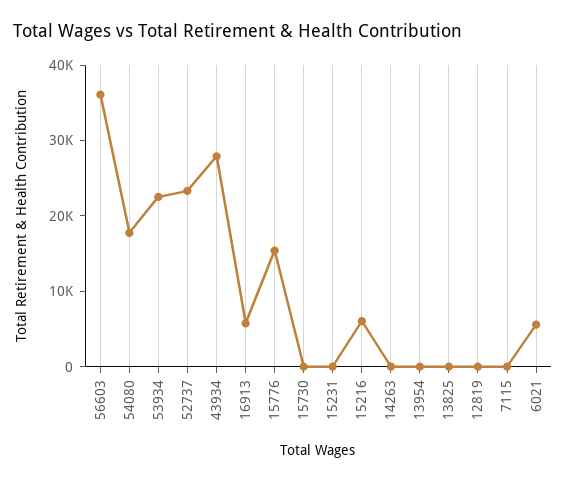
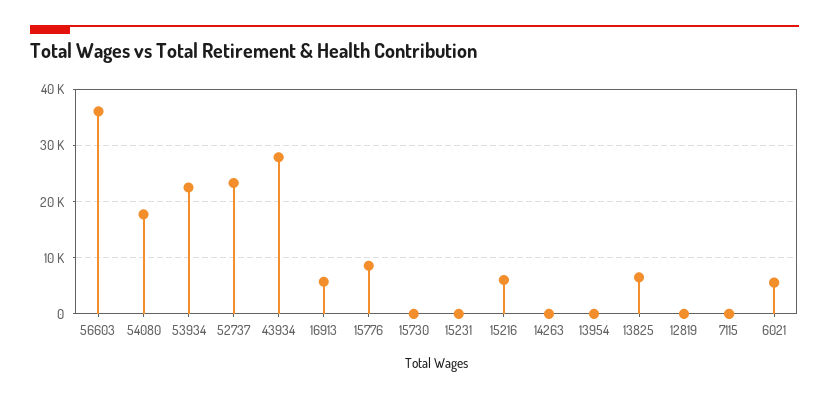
  {
    "56603": 36000,
    "54080": 18000,
    "53934": 22000,
    "52737": 24000,
    "43934": 28000,
    "16913": 6000,
-   "15776": 16000,
+   "15776": 8000,
    "15730": 0,
    "15231": 0,
    "15216": 6000,
    "14263": 0,
    "13954": 0,
-   "13825": 0,
+   "13825": 6000,
    "12819": 0,
    "7115": 0,
    "6021": 6000
  }

